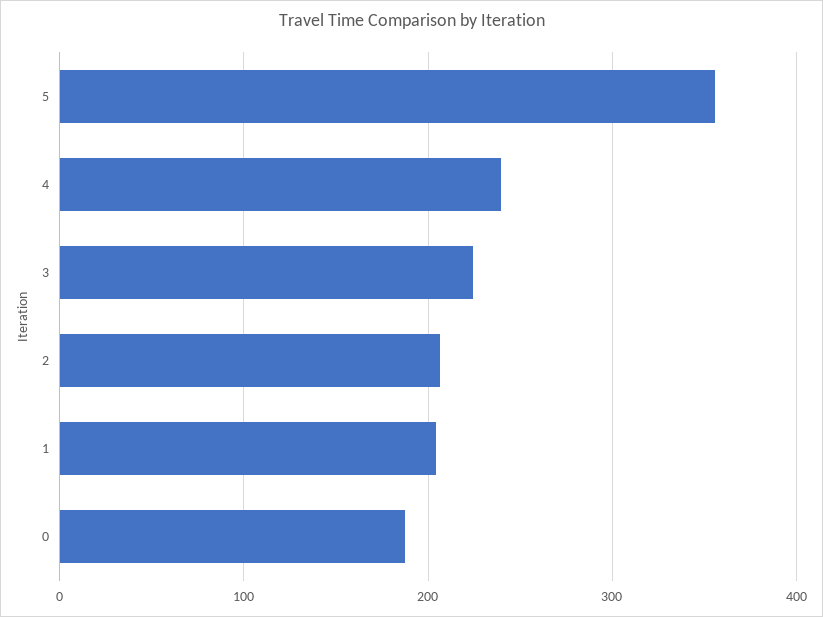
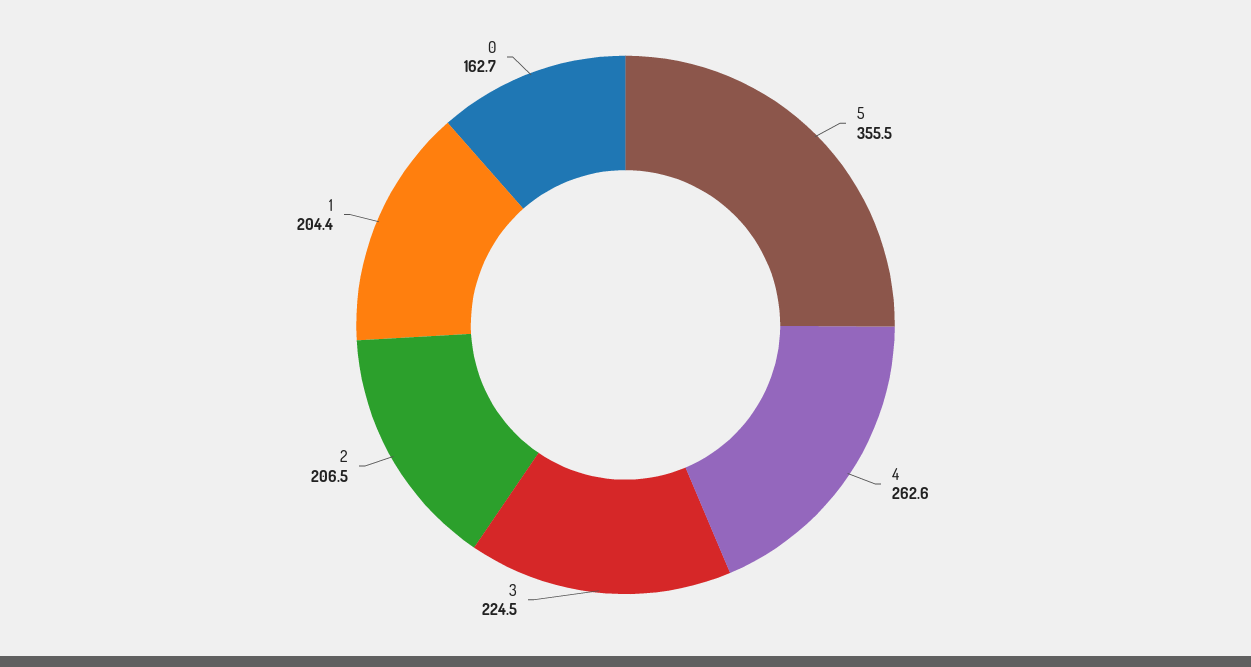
  {
    "5": 355.5,
-   "4": 240,
+   "4": 262.6,
    "3": 224.5,
    "2": 206.5,
    "1": 204.4,
-   "0": 190
+   "0": 162.7
  }

